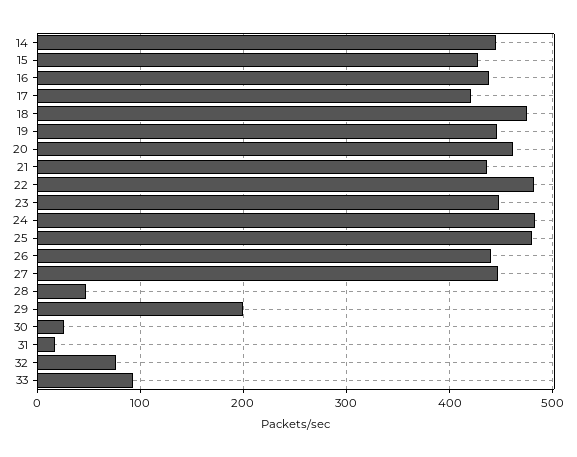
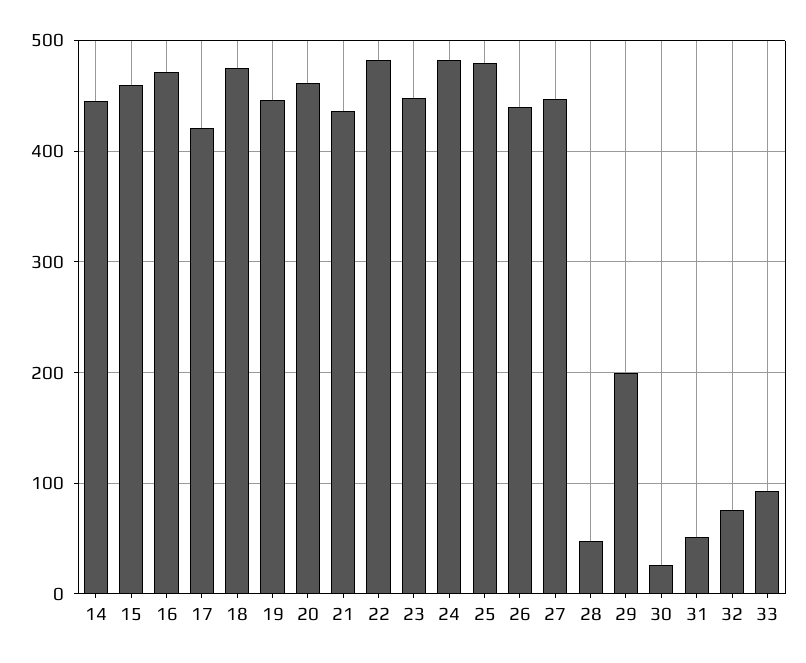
  {
    "14": 450,
-   "15": 430,
+   "15": 460,
-   "16": 440,
+   "16": 470,
    "17": 420,
    "18": 470,
    "19": 450,
    "20": 460,
    "21": 440,
    "22": 480,
    "23": 450,
    "24": 480,
    "25": 480,
    "26": 440,
    "27": 450,
    "28": 50,
    "29": 200,
    "30": 30,
-   "31": 20,
+   "31": 50,
    "32": 80,
    "33": 90
  }

